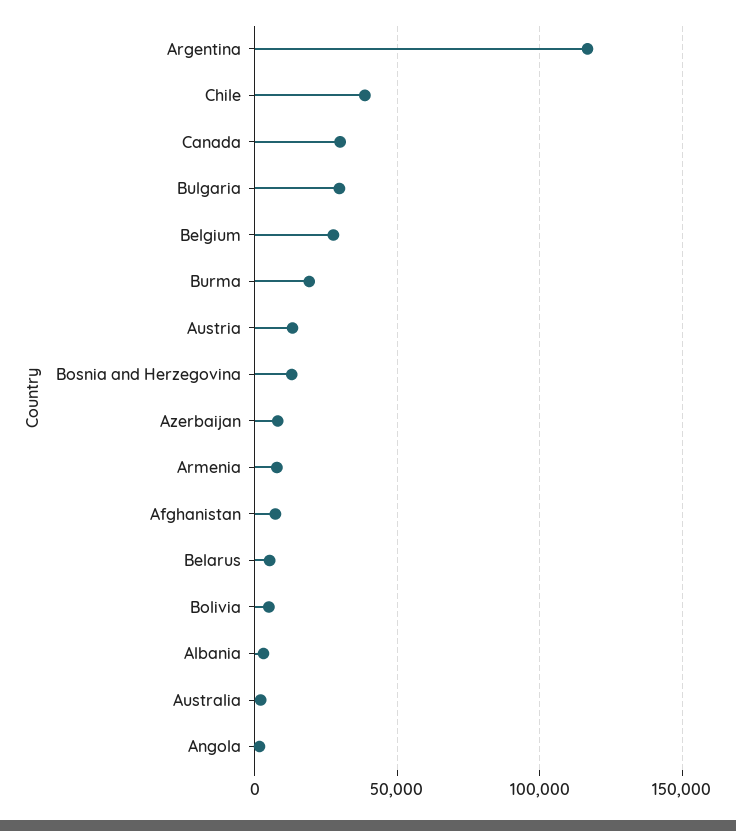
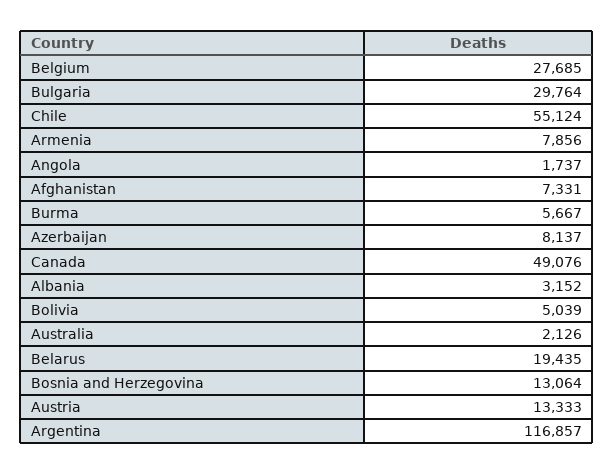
  {
    "Argentina": 116857,
-   "Chile": 40000,
+   "Chile": 55124,
-   "Canada": 30000,
+   "Canada": 49076,
    "Bulgaria": 29764,
    "Belgium": 27685,
-   "Burma": 20000,
+   "Burma": 5667,
    "Austria": 13333,
    "Bosnia and Herzegovina": 13064,
    "Azerbaijan": 8137,
    "Armenia": 7856,
    "Afghanistan": 7331,
-   "Belarus": 5000,
+   "Belarus": 19435,
    "Bolivia": 5039,
    "Albania": 3152,
    "Australia": 2126,
    "Angola": 1737
  }

